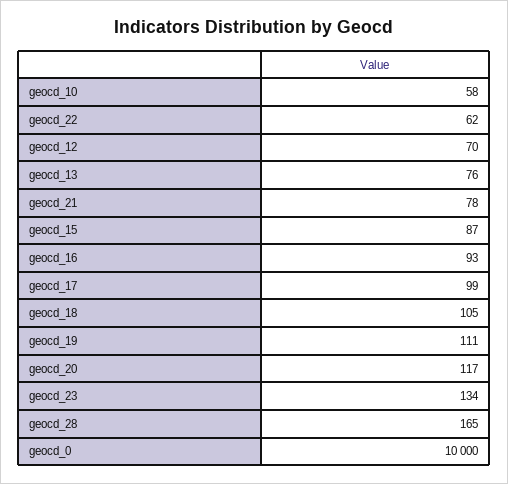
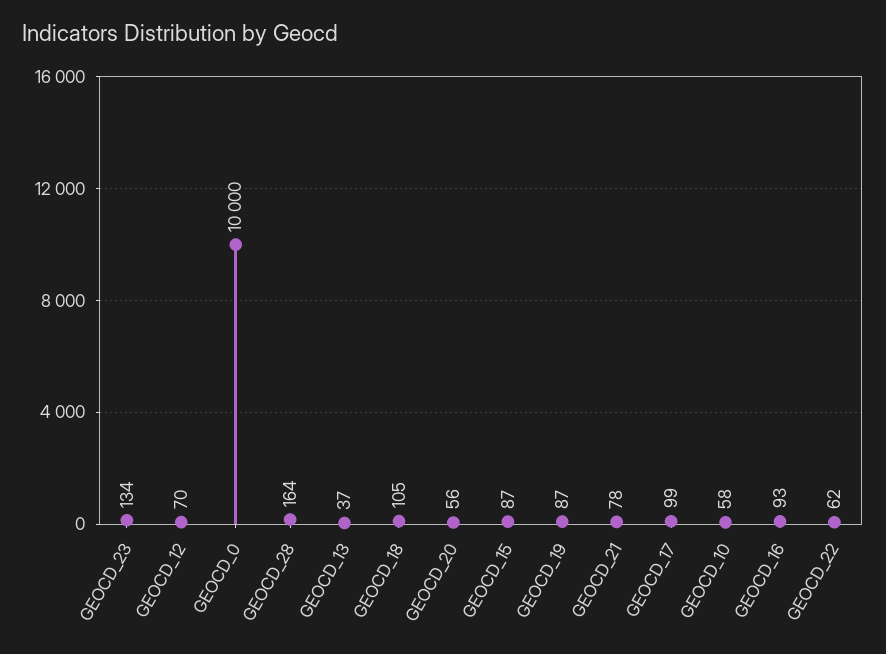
  {
    "geocd_10": 58,
    "geocd_22": 62,
    "geocd_12": 70,
-   "geocd_13": 76,
+   "geocd_13": 37,
    "geocd_21": 78,
    "geocd_15": 87,
    "geocd_16": 93,
    "geocd_17": 99,
    "geocd_18": 105,
-   "geocd_19": 111,
+   "geocd_19": 87,
-   "geocd_20": 117,
+   "geocd_20": 56,
    "geocd_23": 134,
-   "geocd_28": 165,
+   "geocd_28": 164,
    "geocd_0": 10000
  }

